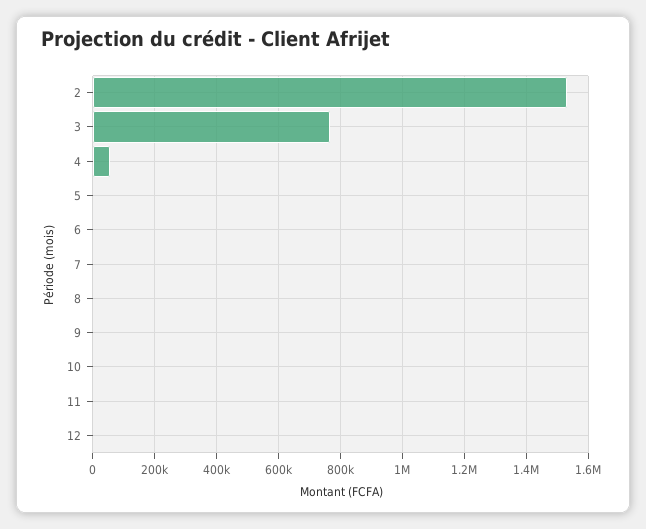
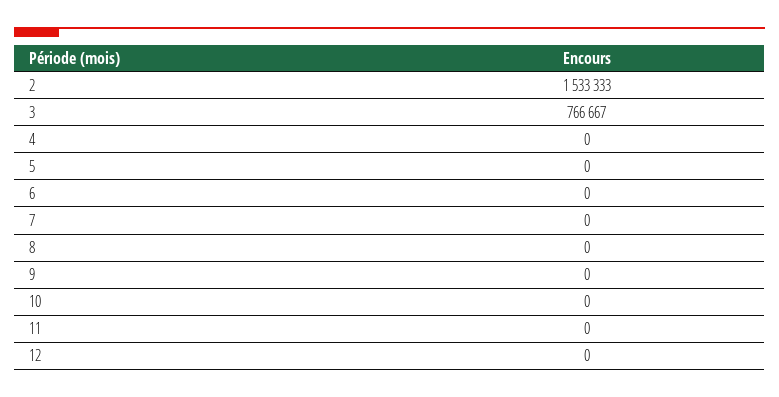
  {
    "2": 1533333,
    "3": 766667,
-   "4": 60000,
+   "4": 0,
    "5": 0,
    "6": 0,
    "7": 0,
    "8": 0,
    "9": 0,
    "10": 0,
    "11": 0,
    "12": 0
  }

